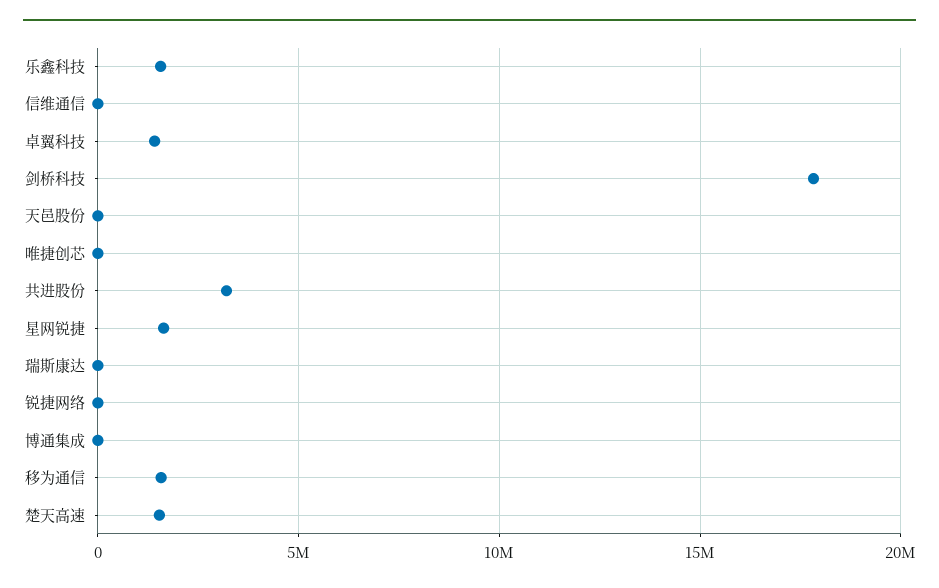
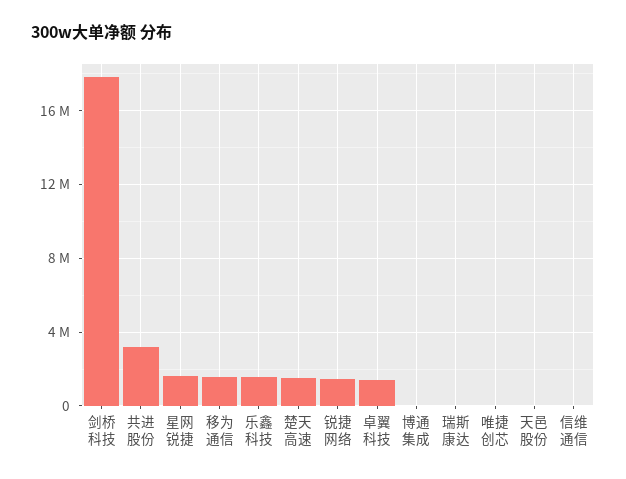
  {
    "乐鑫科技": 1500000,
    "信维通信": 0,
    "卓翼科技": 1500000,
    "剑桥科技": 18000000,
    "天邑股份": 0,
    "唯捷创芯": 0,
    "共进股份": 3000000,
    "星网锐捷": 1500000,
    "瑞斯康达": 0,
-   "锐捷网络": 0,
+   "锐捷网络": 1500000,
    "博通集成": 0,
    "移为通信": 1500000,
    "楚天高速": 1500000
  }

